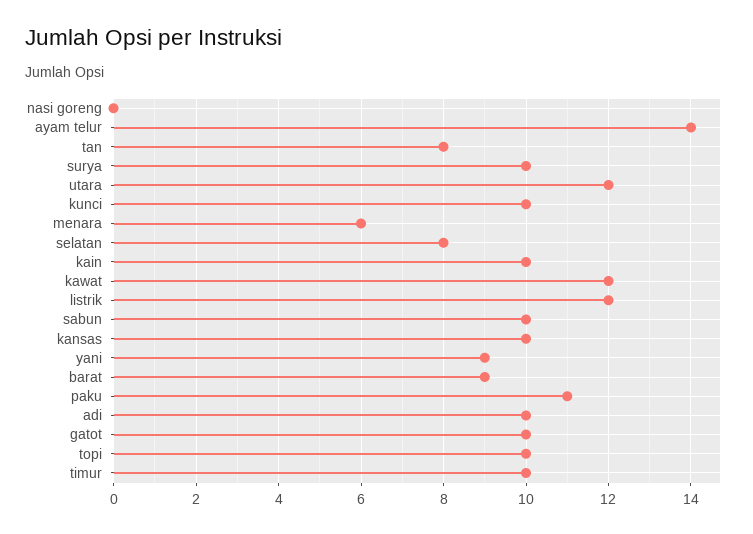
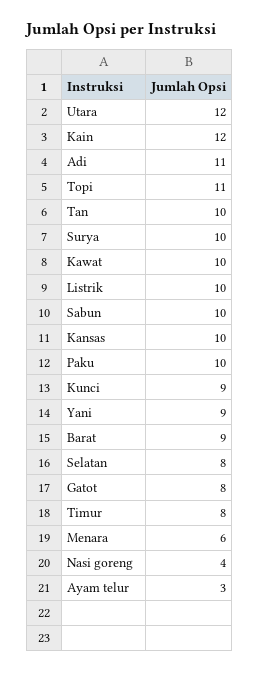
  {
-   "nasi goreng": 0,
+   "nasi goreng": 4,
-   "ayam telur": 14,
+   "ayam telur": 3,
-   "tan": 8,
+   "tan": 10,
    "surya": 10,
    "utara": 12,
-   "kunci": 10,
+   "kunci": 9,
    "menara": 6,
    "selatan": 8,
-   "kain": 10,
+   "kain": 12,
-   "kawat": 12,
+   "kawat": 10,
-   "listrik": 12,
+   "listrik": 10,
    "sabun": 10,
    "kansas": 10,
    "yani": 9,
    "barat": 9,
-   "paku": 11,
+   "paku": 10,
-   "adi": 10,
+   "adi": 11,
-   "gatot": 10,
+   "gatot": 8,
-   "topi": 10,
+   "topi": 11,
-   "timur": 10
+   "timur": 8
  }

